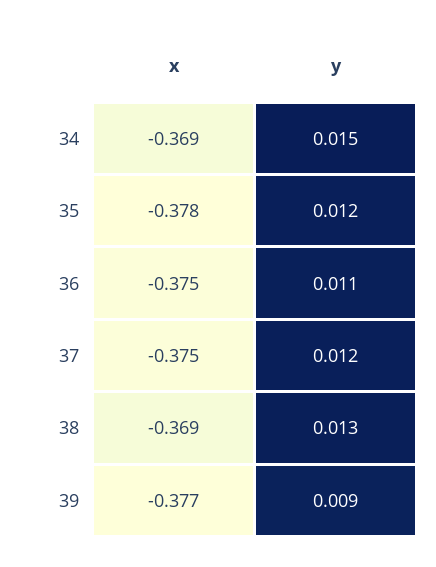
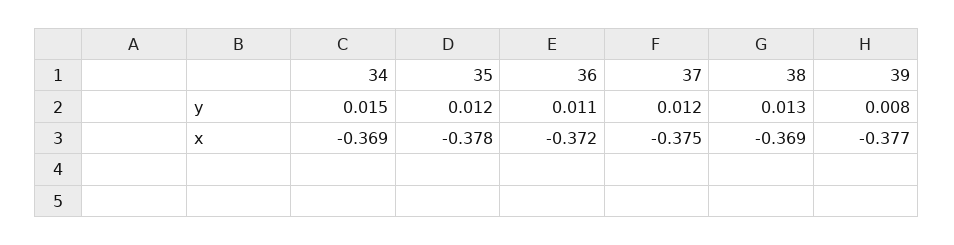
  {
    "x": {
      "34": -0.369,
      "35": -0.378,
-     "36": -0.375,
+     "36": -0.372,
      "37": -0.375,
      "38": -0.369,
      "39": -0.377
    },
    "y": {
      "34": 0.015,
      "35": 0.012,
      "36": 0.011,
      "37": 0.012,
      "38": 0.013,
-     "39": 0.009
+     "39": 0.008
    }
  }

